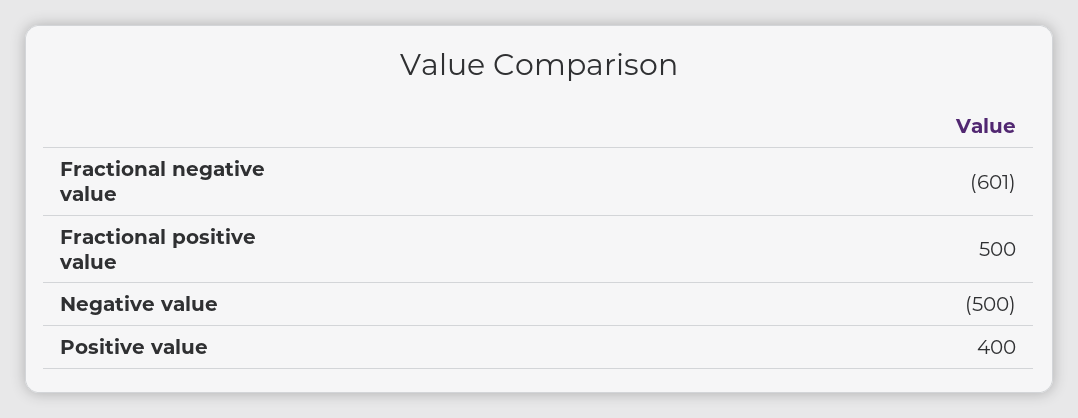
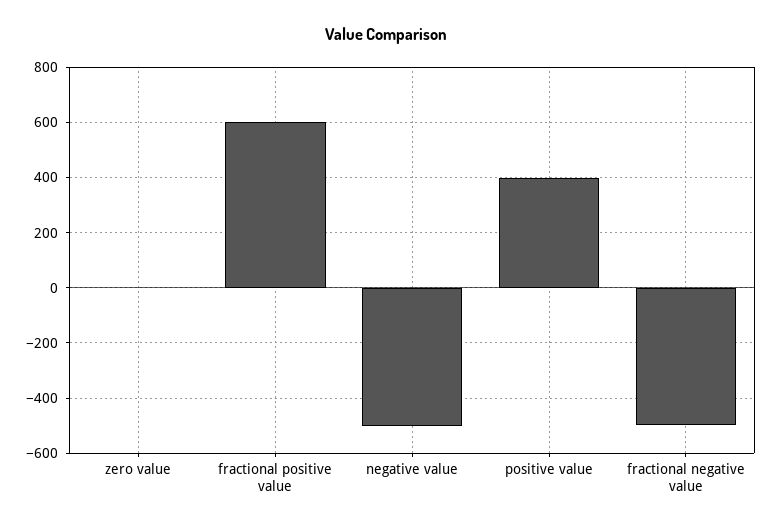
  {
-   "Fractional negative value": -601,
+   "Fractional negative value": -500,
-   "Fractional positive value": 500,
+   "Fractional positive value": 600,
    "Negative value": -500,
-   "Positive value": 400
+   "Positive value": 400,
+   "zero value": 0
  }

